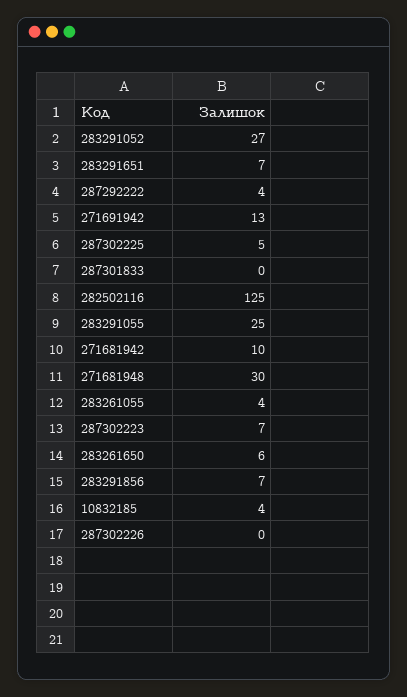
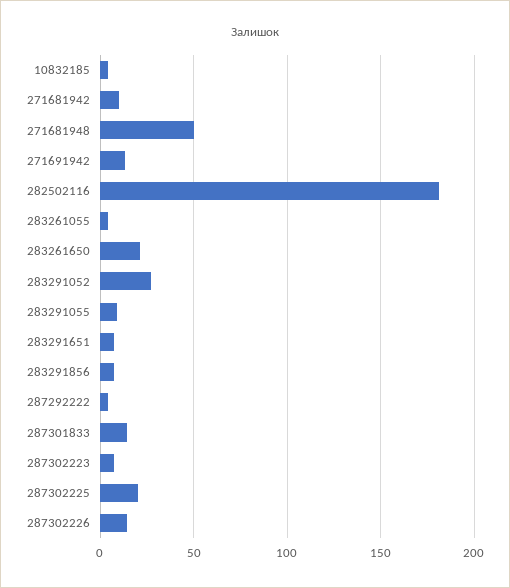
  {
    "283291052": 27,
    "283291651": 7,
    "287292222": 4,
    "271691942": 13,
-   "287302225": 5,
+   "287302225": 20,
-   "287301833": 0,
+   "287301833": 15,
-   "282502116": 125,
+   "282502116": 180,
-   "283291055": 25,
+   "283291055": 10,
    "271681942": 10,
-   "271681948": 30,
+   "271681948": 50,
    "283261055": 4,
    "287302223": 7,
-   "283261650": 6,
+   "283261650": 20,
    "283291856": 7,
    "10832185": 4,
-   "287302226": 0
+   "287302226": 15
  }

